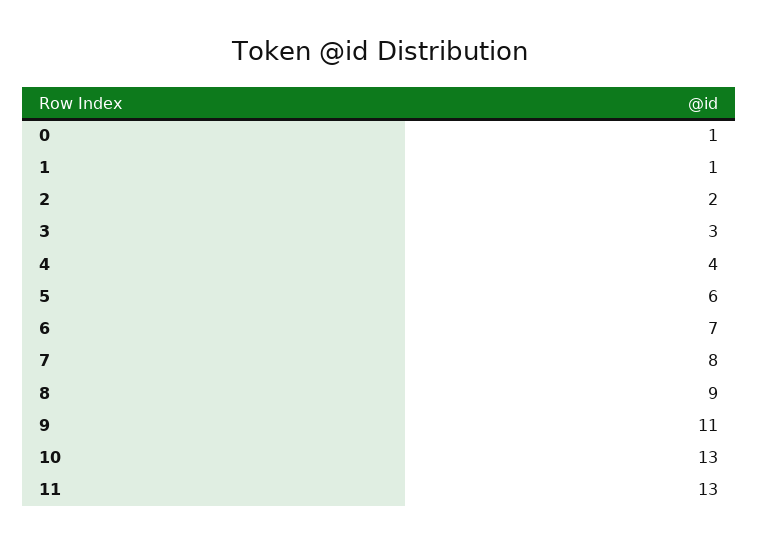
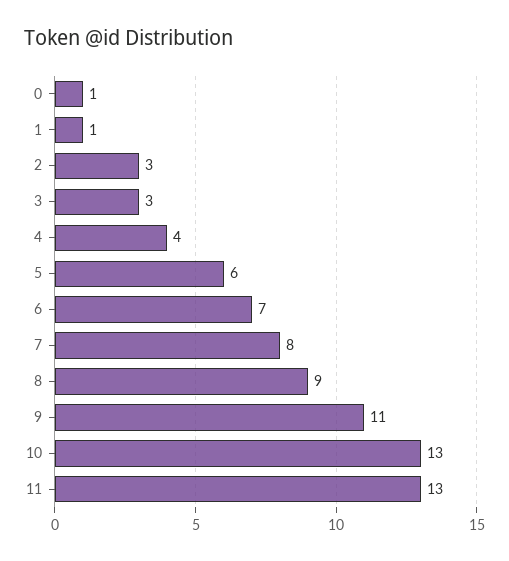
  {
    "0": 1,
    "1": 1,
-   "2": 2,
+   "2": 3,
    "3": 3,
    "4": 4,
    "5": 6,
    "6": 7,
    "7": 8,
    "8": 9,
    "9": 11,
    "10": 13,
    "11": 13
  }

